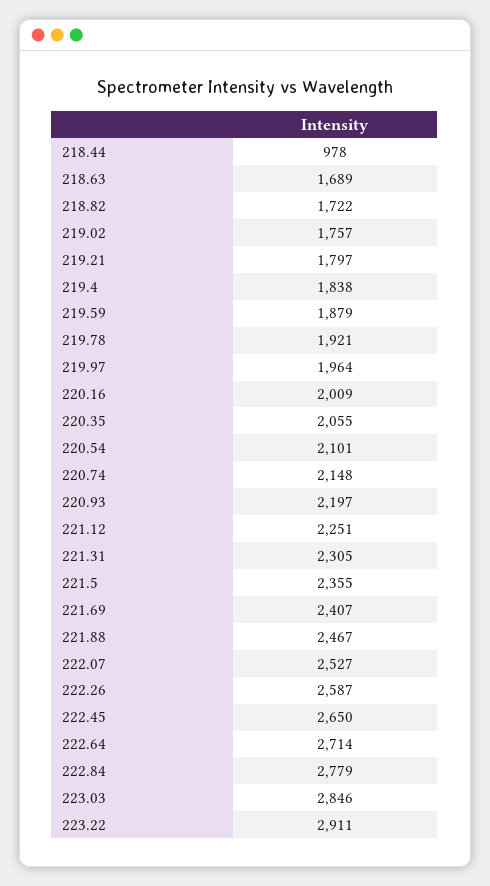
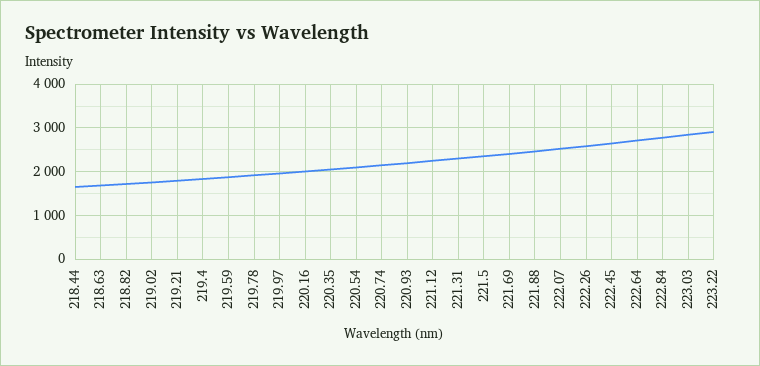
  {
-   "218.44": 978,
+   "218.44": 1600,
    "218.63": 1689,
    "218.82": 1722,
    "219.02": 1757,
    "219.21": 1797,
    "219.4": 1838,
    "219.59": 1879,
    "219.78": 1921,
    "219.97": 1964,
    "220.16": 2009,
    "220.35": 2055,
    "220.54": 2101,
    "220.74": 2148,
    "220.93": 2197,
    "221.12": 2251,
    "221.31": 2305,
    "221.5": 2355,
    "221.69": 2407,
    "221.88": 2467,
    "222.07": 2527,
    "222.26": 2587,
    "222.45": 2650,
    "222.64": 2714,
    "222.84": 2779,
    "223.03": 2846,
    "223.22": 2911
  }

